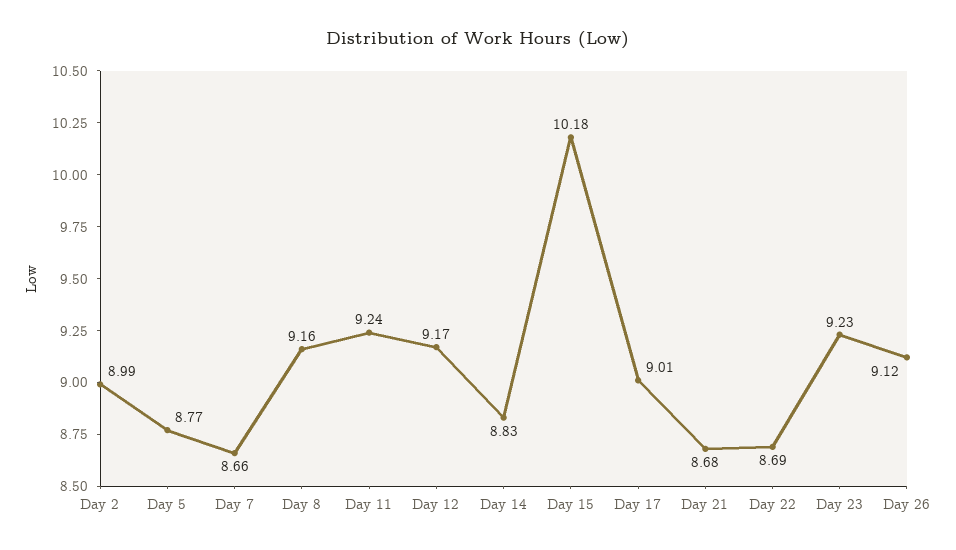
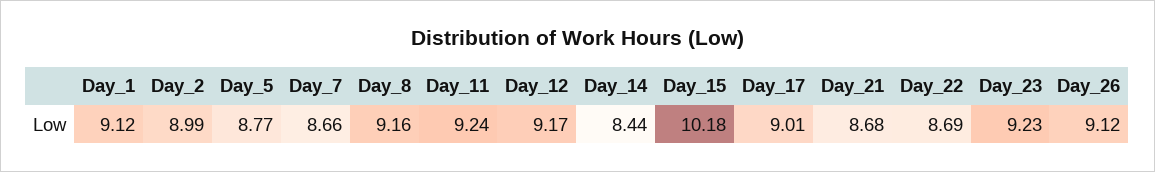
  {
    "Day 2": 8.99,
    "Day 5": 8.77,
    "Day 7": 8.66,
    "Day 8": 9.16,
    "Day 11": 9.24,
    "Day 12": 9.17,
-   "Day 14": 8.83,
+   "Day 14": 8.44,
    "Day 15": 10.18,
    "Day 17": 9.01,
    "Day 21": 8.68,
    "Day 22": 8.69,
    "Day 23": 9.23,
-   "Day 26": 9.12
+   "Day 26": 9.12,
+   "Day_1": 9.12
  }

